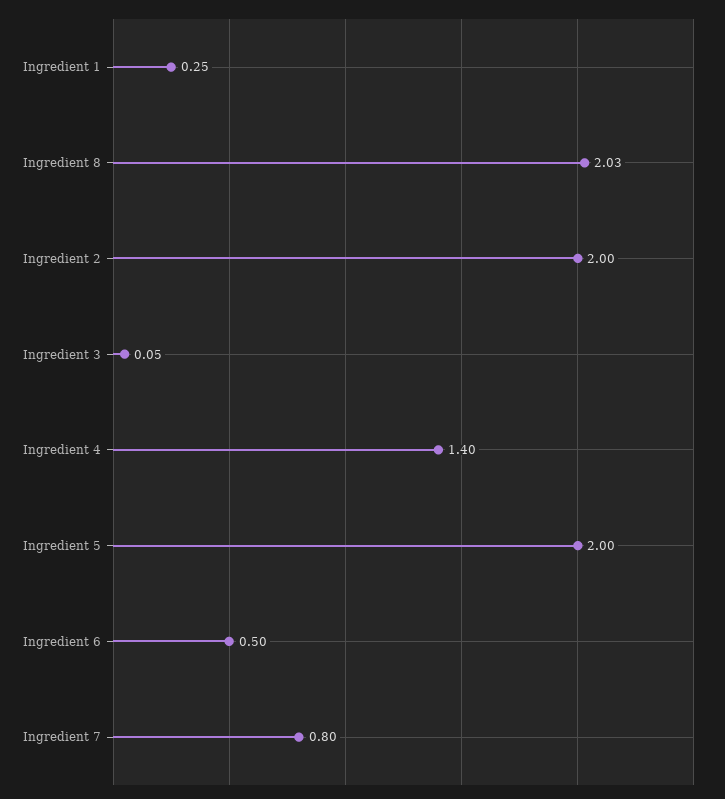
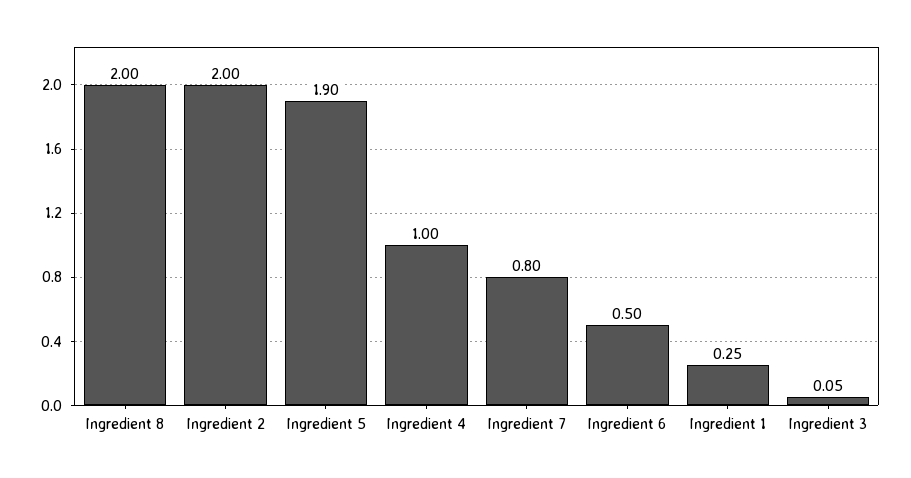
  {
    "Ingredient 1": 0.25,
-   "Ingredient 8": 2.03,
+   "Ingredient 8": 2,
    "Ingredient 2": 2,
    "Ingredient 3": 0.05,
-   "Ingredient 4": 1.4,
+   "Ingredient 4": 1,
-   "Ingredient 5": 2,
+   "Ingredient 5": 1.9,
    "Ingredient 6": 0.5,
    "Ingredient 7": 0.8
  }

